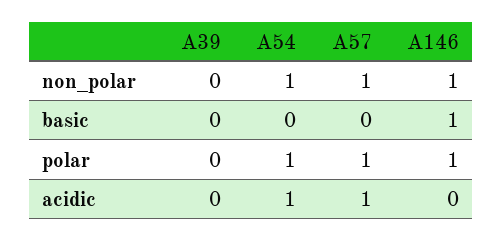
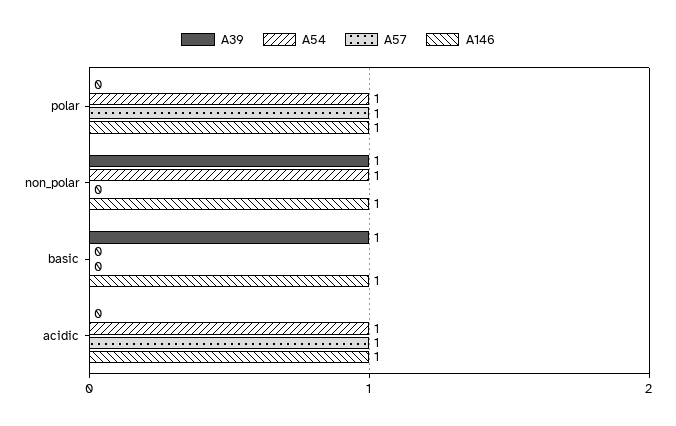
  {
    "A39": {
-     "non_polar": 0,
+     "non_polar": 1,
-     "basic": 0,
+     "basic": 1,
      "polar": 0,
      "acidic": 0
    },
    "A54": {
      "non_polar": 1,
      "basic": 0,
      "polar": 1,
      "acidic": 1
    },
    "A57": {
-     "non_polar": 1,
+     "non_polar": 0,
      "basic": 0,
      "polar": 1,
      "acidic": 1
    },
    "A146": {
      "non_polar": 1,
      "basic": 1,
      "polar": 1,
-     "acidic": 0
+     "acidic": 1
    }
  }

